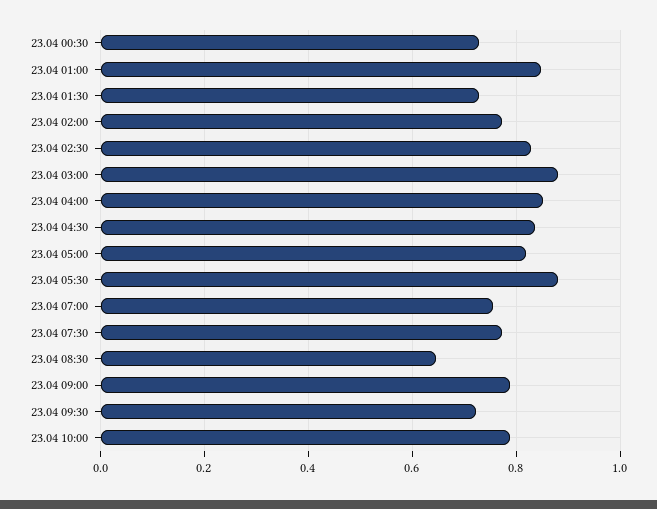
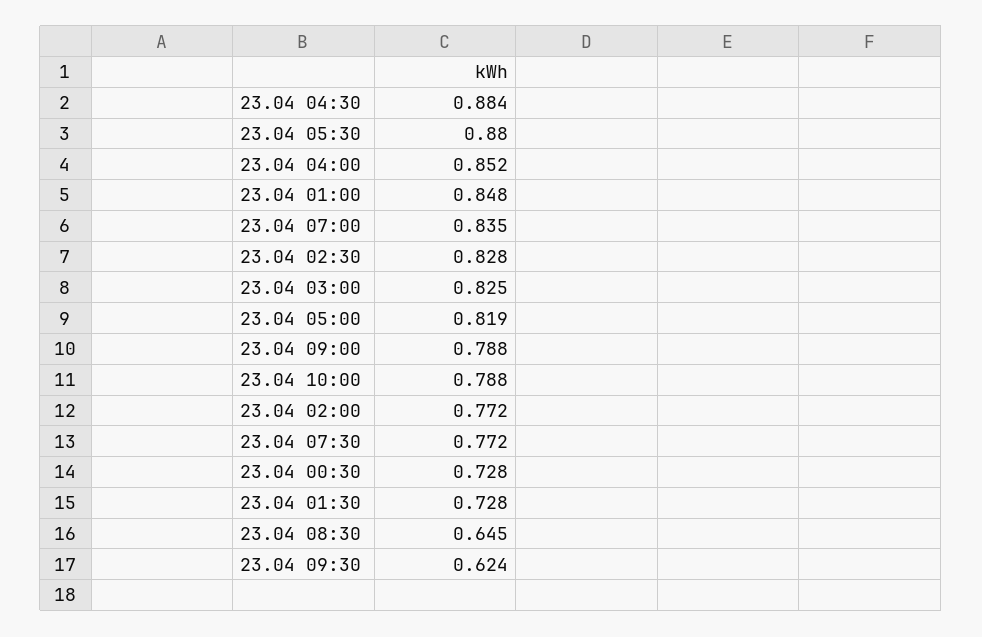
  {
    "23.04 00:30": 0.728,
    "23.04 01:00": 0.848,
    "23.04 01:30": 0.728,
    "23.04 02:00": 0.772,
    "23.04 02:30": 0.828,
-   "23.04 03:00": 0.88,
+   "23.04 03:00": 0.825,
    "23.04 04:00": 0.852,
-   "23.04 04:30": 0.84,
+   "23.04 04:30": 0.884,
    "23.04 05:00": 0.819,
    "23.04 05:30": 0.88,
-   "23.04 07:00": 0.76,
+   "23.04 07:00": 0.835,
    "23.04 07:30": 0.772,
    "23.04 08:30": 0.645,
    "23.04 09:00": 0.788,
-   "23.04 09:30": 0.72,
+   "23.04 09:30": 0.624,
    "23.04 10:00": 0.788
  }

